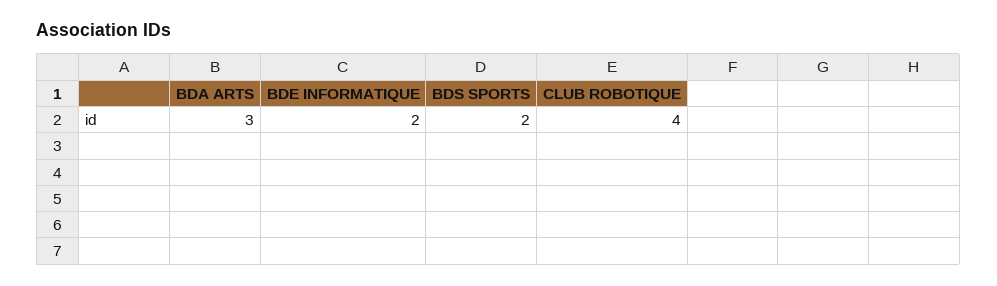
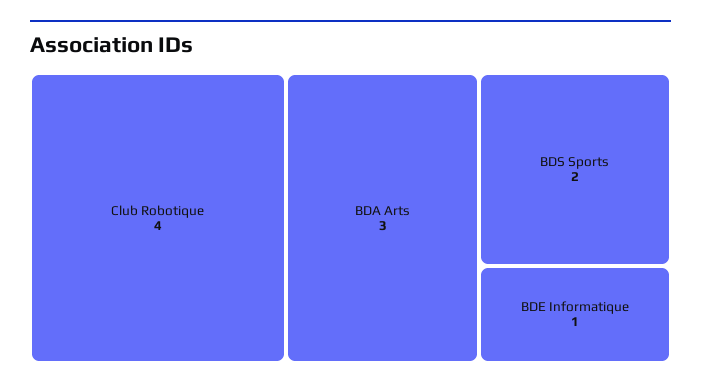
  {
    "BDA ARTS": 3,
-   "BDE INFORMATIQUE": 2,
+   "BDE INFORMATIQUE": 1,
    "BDS SPORTS": 2,
    "CLUB ROBOTIQUE": 4
  }

